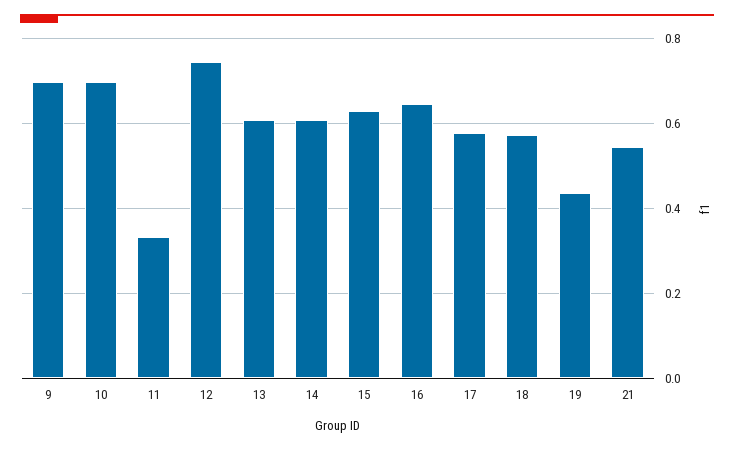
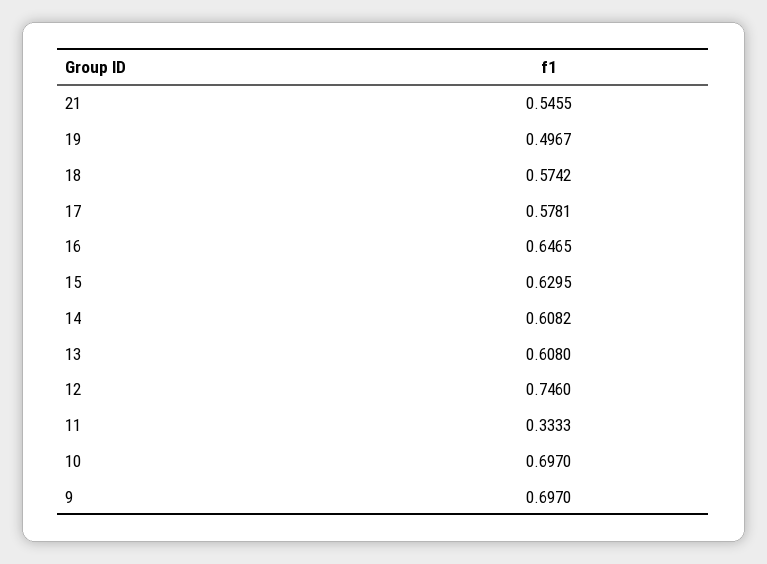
  {
    "9": 0.697,
    "10": 0.697,
    "11": 0.3333,
    "12": 0.746,
    "13": 0.608,
    "14": 0.6082,
    "15": 0.6295,
    "16": 0.6465,
    "17": 0.5781,
    "18": 0.5742,
-   "19": 0.44,
+   "19": 0.4967,
    "21": 0.5455
  }

